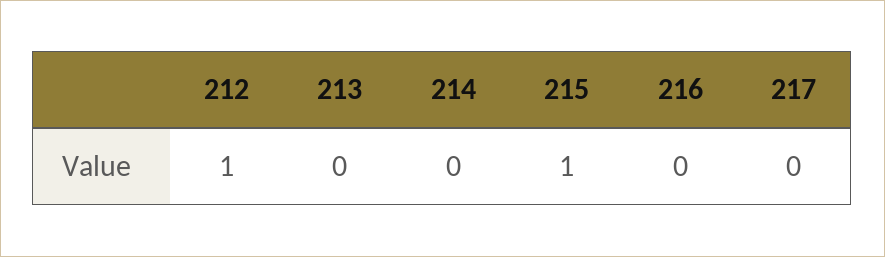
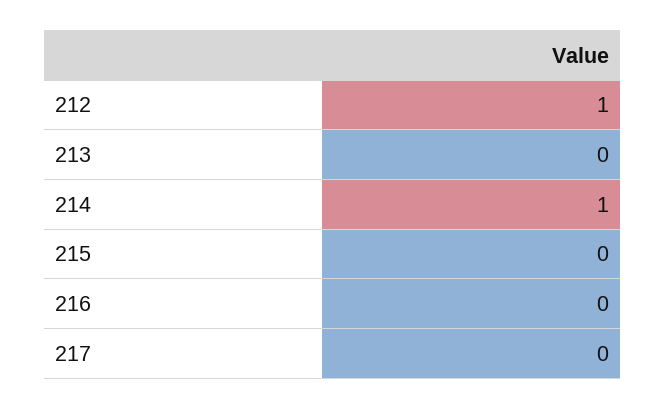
  {
    "212": 1,
    "213": 0,
-   "214": 0,
+   "214": 1,
-   "215": 1,
+   "215": 0,
    "216": 0,
    "217": 0
  }

